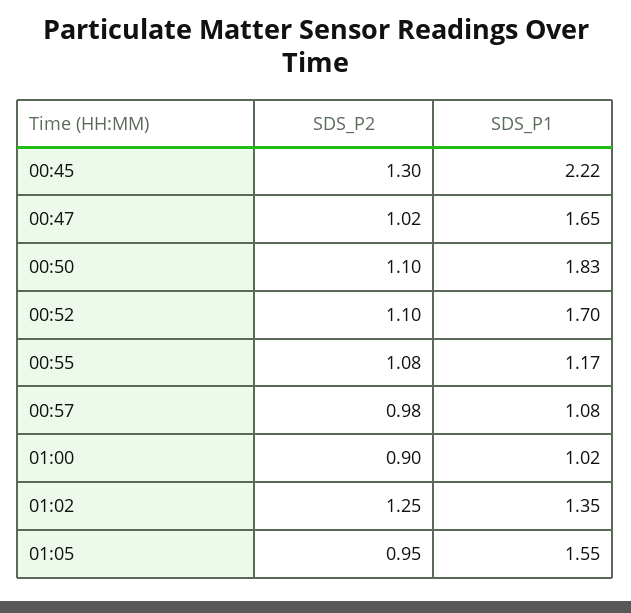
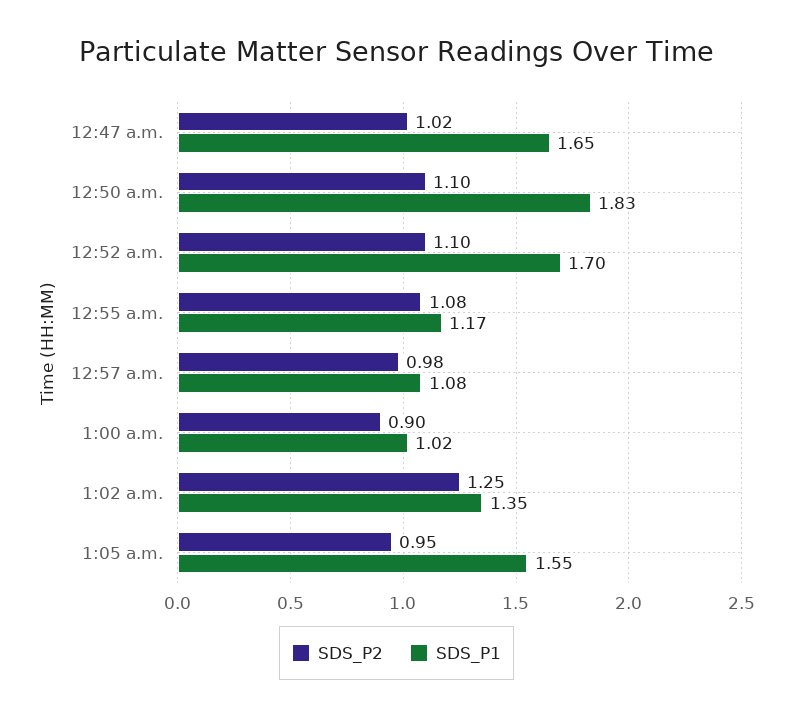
  {
    "SDS_P2": {
-     "00:45": 1.3,
      "00:47": 1.02,
      "00:50": 1.1,
      "00:52": 1.1,
      "00:55": 1.08,
      "00:57": 0.98,
      "01:00": 0.9,
      "01:02": 1.25,
      "01:05": 0.95
    },
    "SDS_P1": {
-     "00:45": 2.22,
      "00:47": 1.65,
      "00:50": 1.83,
      "00:52": 1.7,
      "00:55": 1.17,
      "00:57": 1.08,
      "01:00": 1.02,
      "01:02": 1.35,
      "01:05": 1.55
    }
  }

